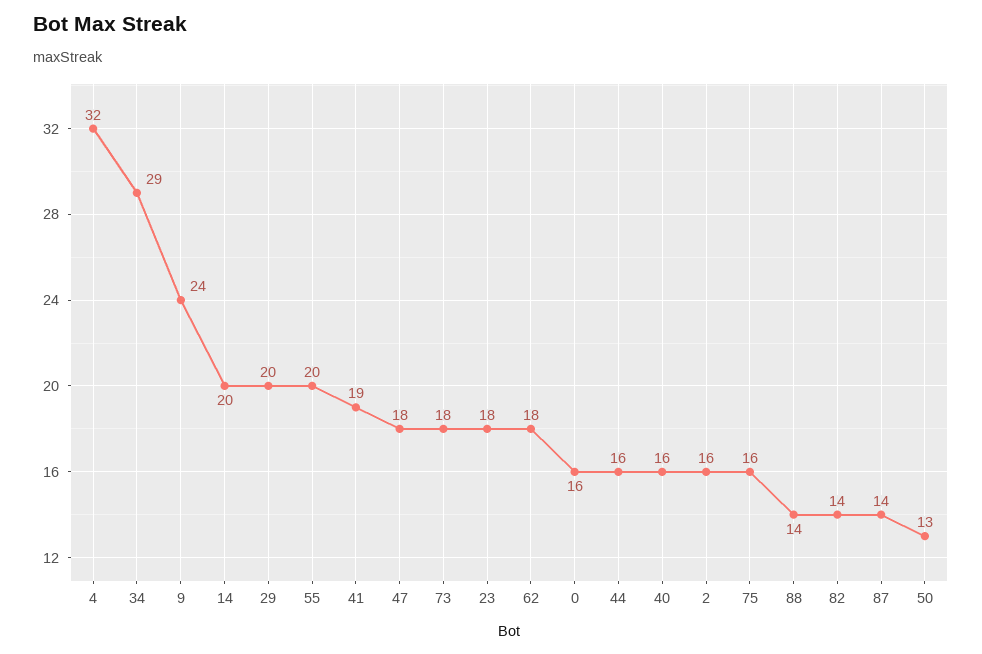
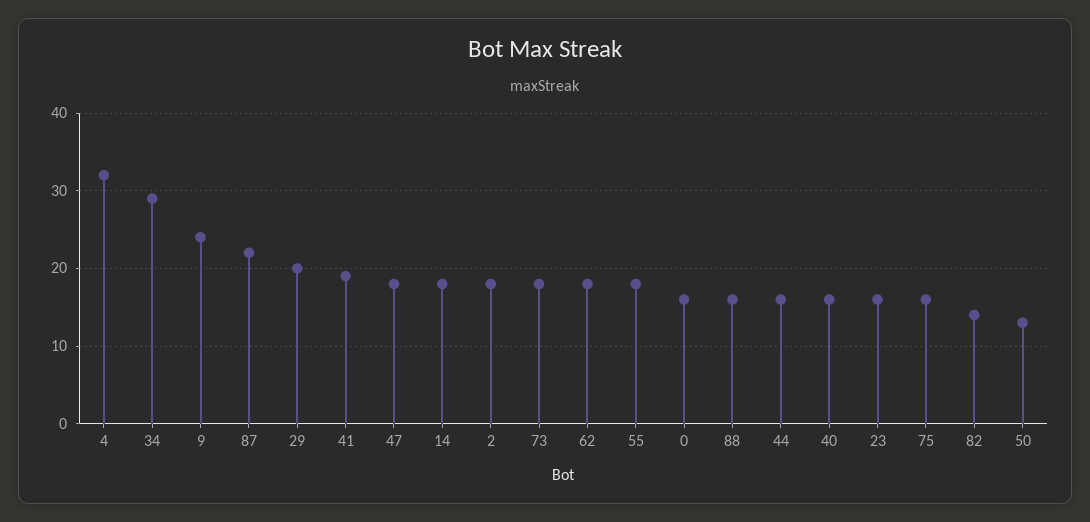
  {
    "4": 32,
    "34": 29,
    "9": 24,
-   "14": 20,
+   "14": 18,
    "29": 20,
-   "55": 20,
+   "55": 18,
    "41": 19,
    "47": 18,
    "73": 18,
-   "23": 18,
+   "23": 16,
    "62": 18,
    "0": 16,
    "44": 16,
    "40": 16,
-   "2": 16,
+   "2": 18,
    "75": 16,
-   "88": 14,
+   "88": 16,
    "82": 14,
-   "87": 14,
+   "87": 22,
    "50": 13
  }

